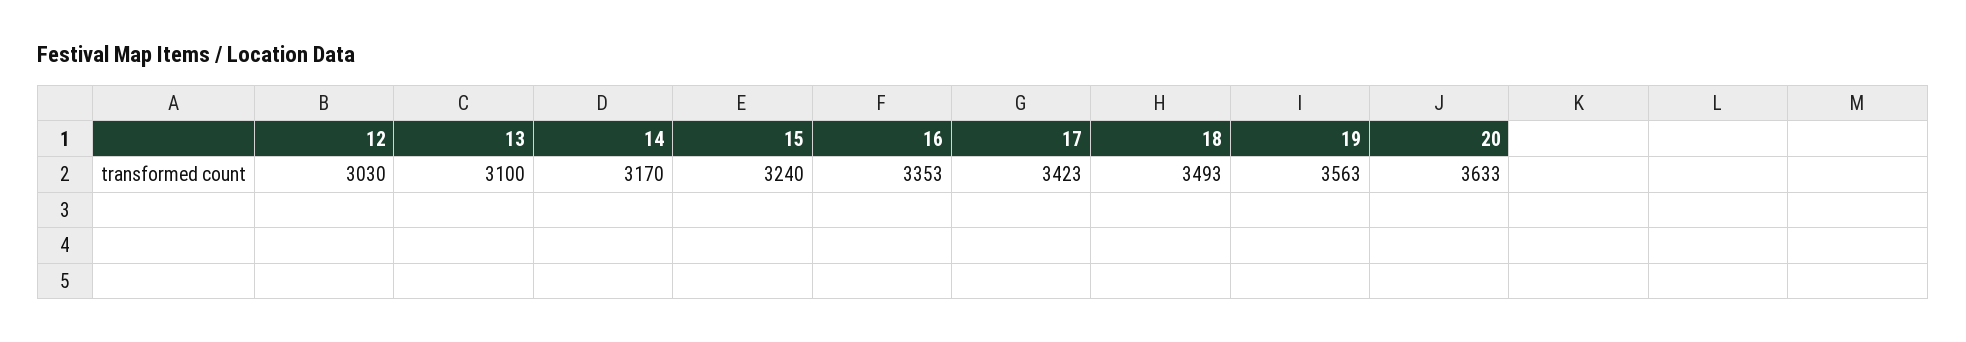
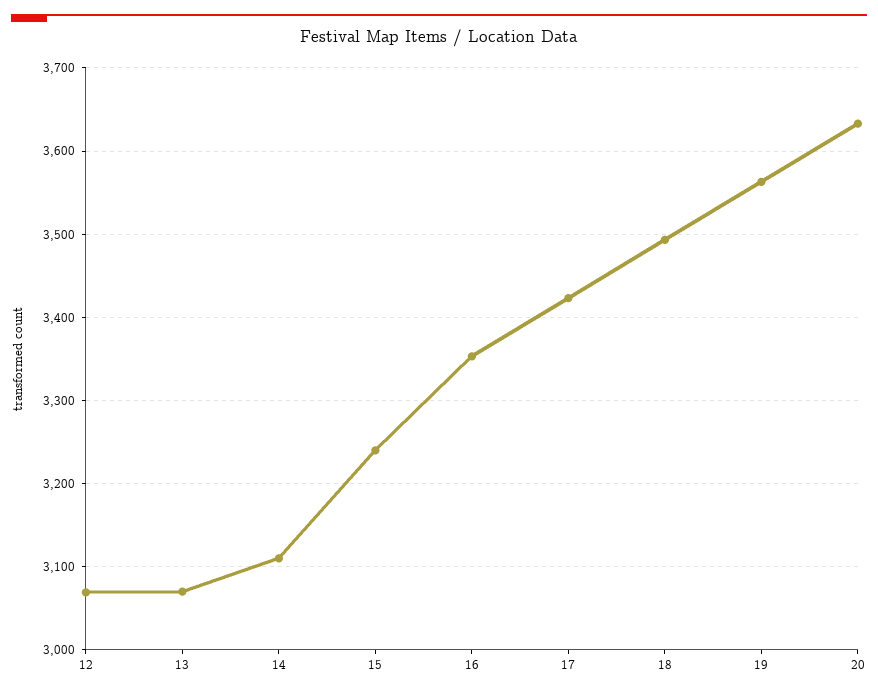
  {
-   "12": 3030,
+   "12": 3070,
-   "13": 3100,
+   "13": 3070,
-   "14": 3170,
+   "14": 3110,
    "15": 3240,
    "16": 3353,
    "17": 3423,
    "18": 3493,
    "19": 3563,
    "20": 3633
  }

